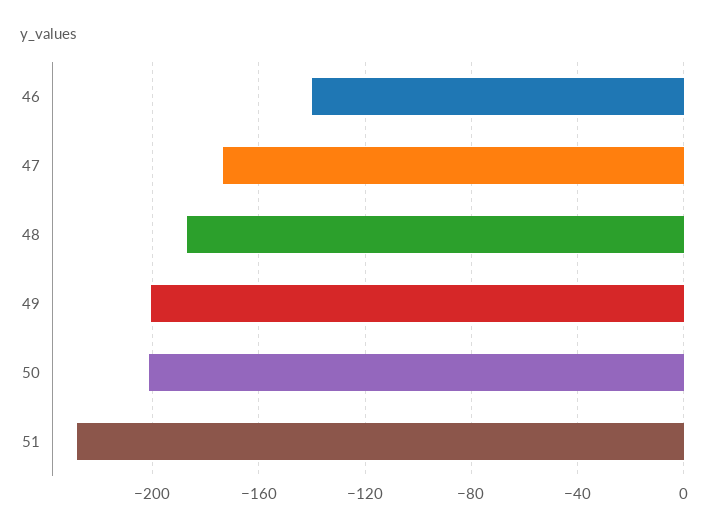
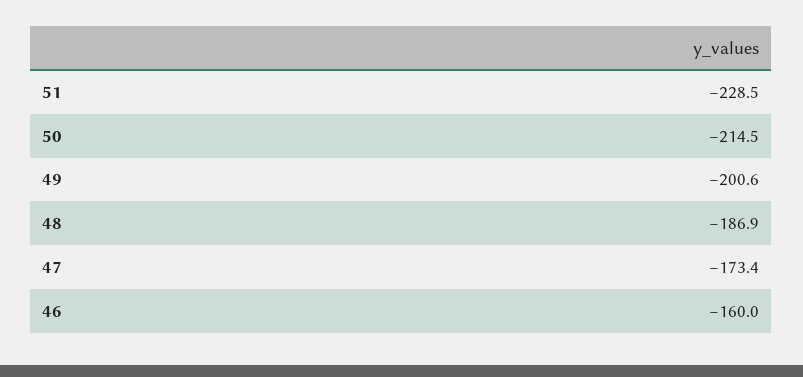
  {
-   "46": -140,
+   "46": -160,
    "47": -173.4,
    "48": -186.9,
    "49": -200.6,
-   "50": -200,
+   "50": -214.5,
    "51": -228.5
  }

